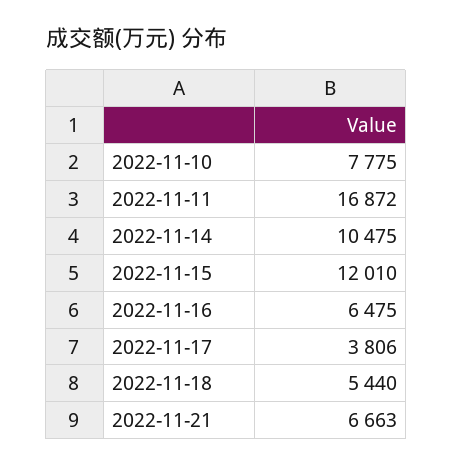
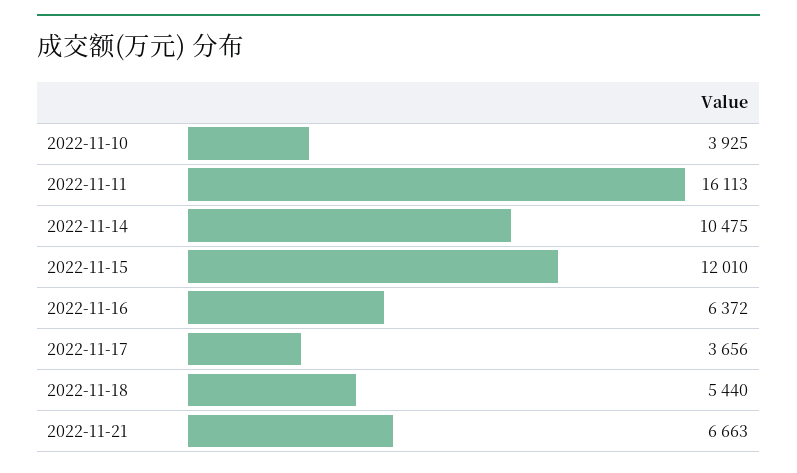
  {
-   "2022-11-10": 7775,
+   "2022-11-10": 3925,
-   "2022-11-11": 16872,
+   "2022-11-11": 16113,
    "2022-11-14": 10475,
    "2022-11-15": 12010,
-   "2022-11-16": 6475,
+   "2022-11-16": 6372,
-   "2022-11-17": 3806,
+   "2022-11-17": 3656,
    "2022-11-18": 5440,
    "2022-11-21": 6663
  }

